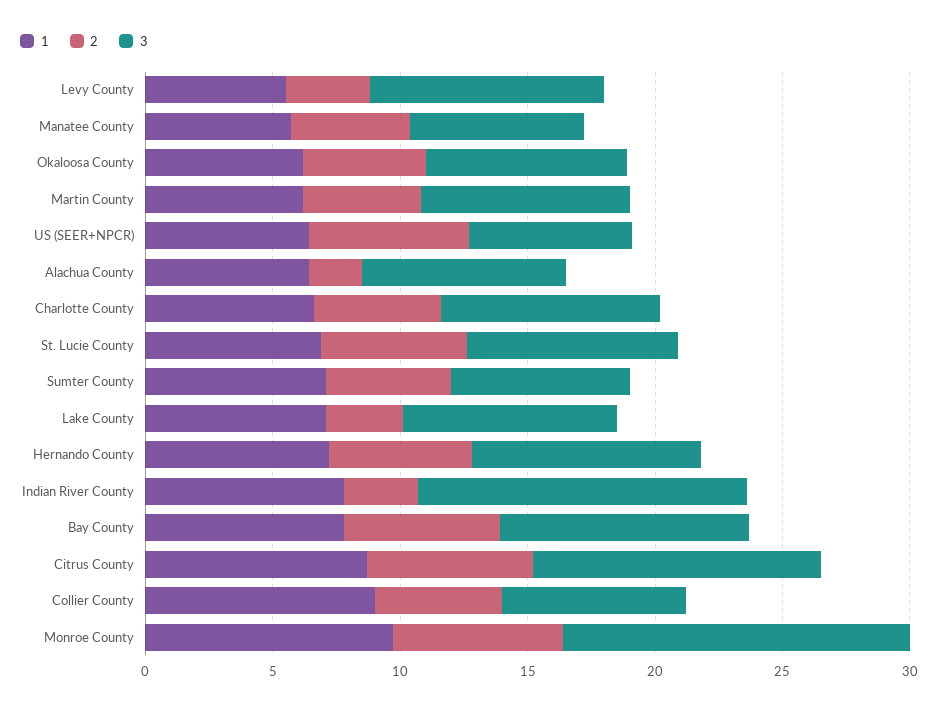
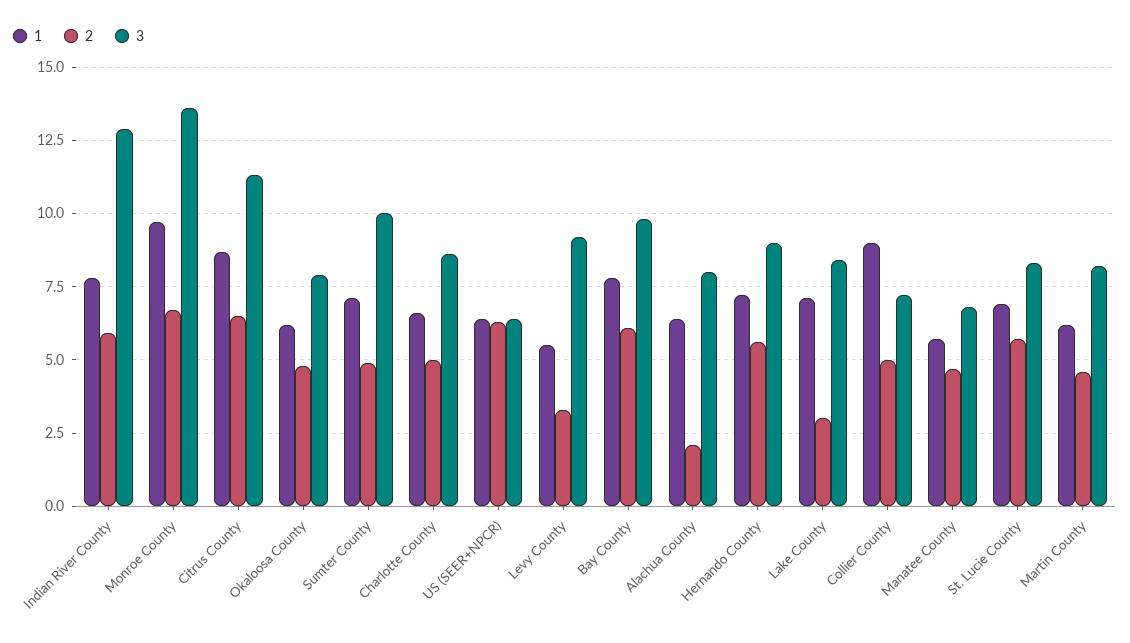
  {
    "1": {
      "Levy County": 5.5,
      "Manatee County": 5.5,
      "Okaloosa County": 6,
      "Martin County": 6,
      "US (SEER+NPCR)": 6.5,
      "Alachua County": 6.5,
      "Charlotte County": 6.5,
      "St. Lucie County": 7,
      "Sumter County": 7,
      "Lake County": 7,
      "Hernando County": 7,
      "Indian River County": 8,
      "Bay County": 8,
      "Citrus County": 8.5,
      "Collier County": 9,
      "Monroe County": 9.5
    },
    "2": {
      "Levy County": 3.5,
      "Manatee County": 4.5,
      "Okaloosa County": 5,
      "Martin County": 4.5,
      "US (SEER+NPCR)": 6.5,
      "Alachua County": 2,
      "Charlotte County": 5,
      "St. Lucie County": 5.5,
      "Sumter County": 5,
      "Lake County": 3,
      "Hernando County": 5.5,
-     "Indian River County": 3,
+     "Indian River County": 6,
      "Bay County": 6,
      "Citrus County": 6.5,
      "Collier County": 5,
      "Monroe County": 6.5
    },
    "3": {
      "Levy County": 9,
      "Manatee County": 7,
      "Okaloosa County": 8,
      "Martin County": 8,
      "US (SEER+NPCR)": 6.5,
      "Alachua County": 8,
      "Charlotte County": 8.5,
      "St. Lucie County": 8.5,
-     "Sumter County": 7,
+     "Sumter County": 10,
      "Lake County": 8.5,
      "Hernando County": 9,
      "Indian River County": 13,
      "Bay County": 10,
      "Citrus County": 11.5,
      "Collier County": 7,
      "Monroe County": 13.5
    }
  }

